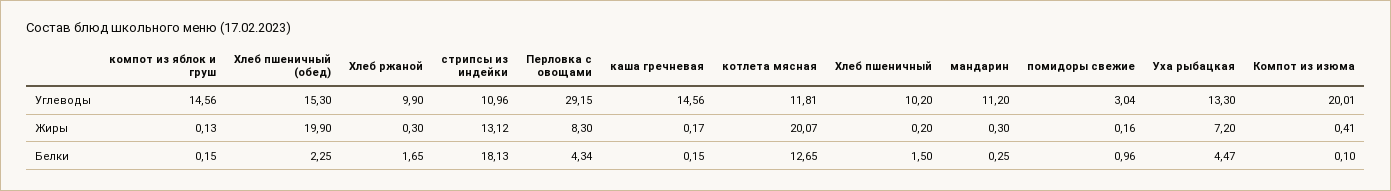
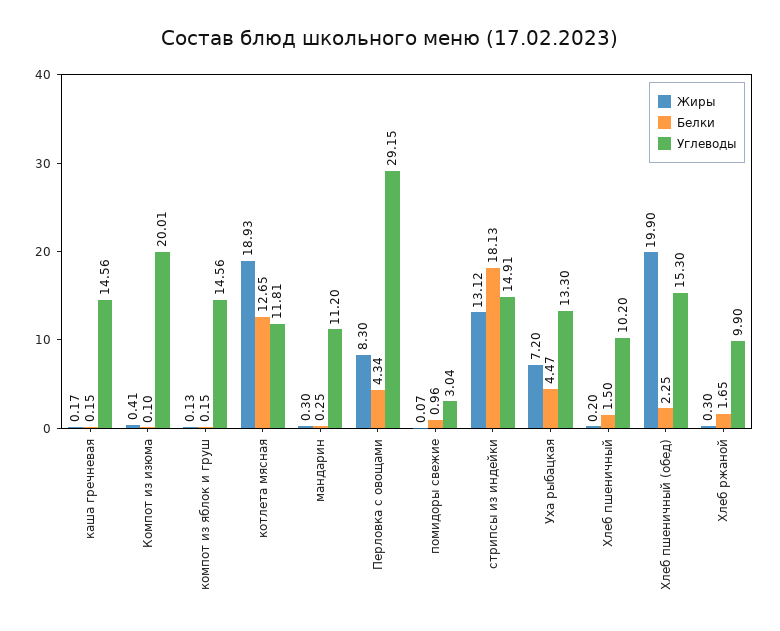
  {
    "Углеводы": {
      "компот из яблок и груш": 14.56,
      "Хлеб пшеничный (обед)": 15.3,
      "Хлеб ржаной": 9.9,
-     "стрипсы из индейки": 10.96,
+     "стрипсы из индейки": 14.91,
      "Перловка с овощами": 29.15,
      "каша гречневая": 14.56,
      "котлета мясная": 11.81,
      "Хлеб пшеничный": 10.2,
      "мандарин": 11.2,
      "помидоры свежие": 3.04,
      "Уха рыбацкая": 13.3,
      "Компот из изюма": 20.01
    },
    "Жиры": {
      "компот из яблок и груш": 0.13,
      "Хлеб пшеничный (обед)": 19.9,
      "Хлеб ржаной": 0.3,
      "стрипсы из индейки": 13.12,
      "Перловка с овощами": 8.3,
      "каша гречневая": 0.17,
-     "котлета мясная": 20.07,
+     "котлета мясная": 18.93,
      "Хлеб пшеничный": 0.2,
      "мандарин": 0.3,
-     "помидоры свежие": 0.16,
+     "помидоры свежие": 0.07,
      "Уха рыбацкая": 7.2,
      "Компот из изюма": 0.41
    },
    "Белки": {
      "компот из яблок и груш": 0.15,
      "Хлеб пшеничный (обед)": 2.25,
      "Хлеб ржаной": 1.65,
      "стрипсы из индейки": 18.13,
      "Перловка с овощами": 4.34,
      "каша гречневая": 0.15,
      "котлета мясная": 12.65,
      "Хлеб пшеничный": 1.5,
      "мандарин": 0.25,
      "помидоры свежие": 0.96,
      "Уха рыбацкая": 4.47,
      "Компот из изюма": 0.1
    }
  }

